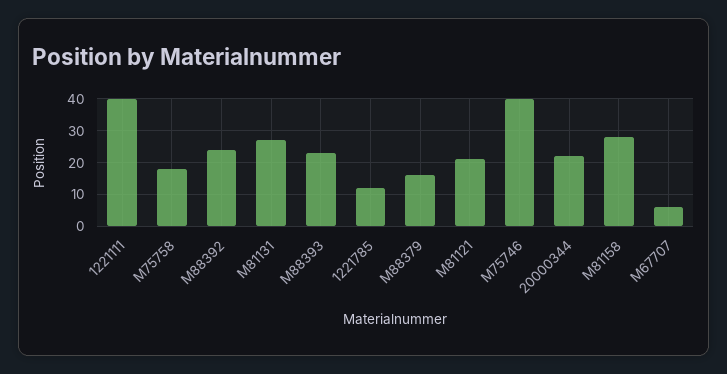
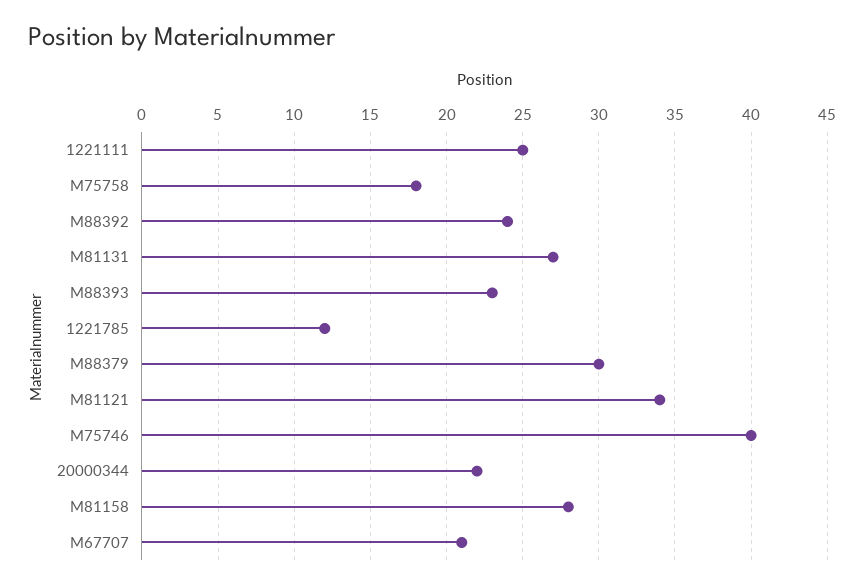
  {
-   "1221111": 40,
+   "1221111": 25,
    "M75758": 18,
    "M88392": 24,
    "M81131": 27,
    "M88393": 23,
    "1221785": 12,
-   "M88379": 15,
+   "M88379": 30,
-   "M81121": 20,
+   "M81121": 34,
    "M75746": 40,
    "20000344": 22,
    "M81158": 28,
-   "M67707": 5
+   "M67707": 21
  }

